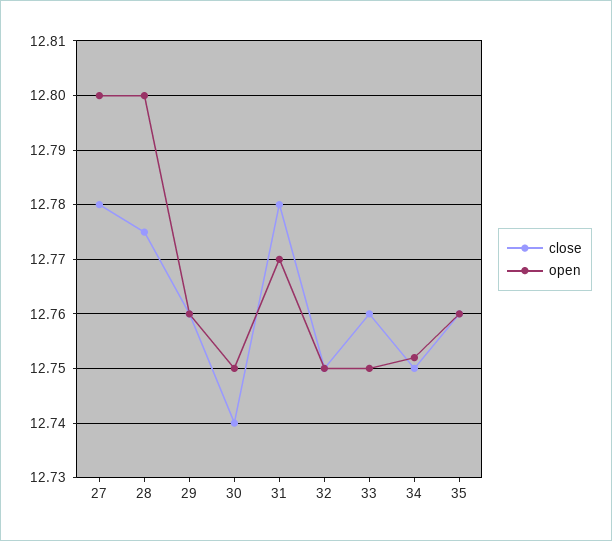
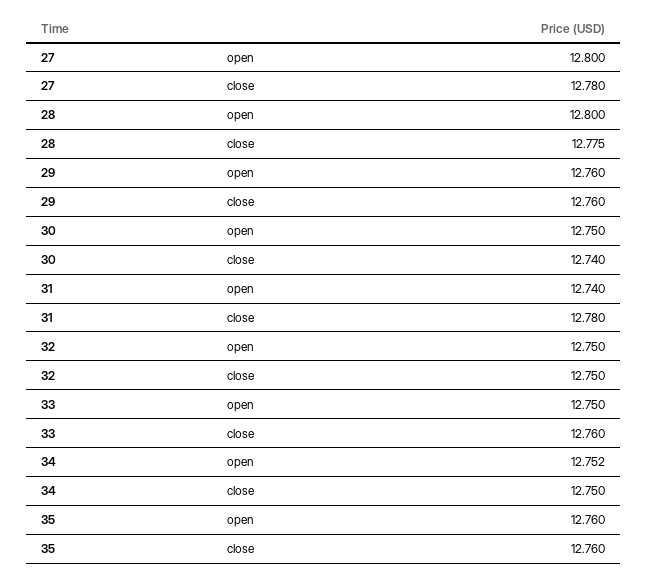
  {
    "close": {
      "27": 12.78,
      "28": 12.775,
      "29": 12.76,
      "30": 12.74,
      "31": 12.78,
      "32": 12.75,
      "33": 12.76,
      "34": 12.75,
      "35": 12.76
    },
    "open": {
      "27": 12.8,
      "28": 12.8,
      "29": 12.76,
      "30": 12.75,
-     "31": 12.77,
+     "31": 12.74,
      "32": 12.75,
      "33": 12.75,
      "34": 12.752,
      "35": 12.76
    }
  }

